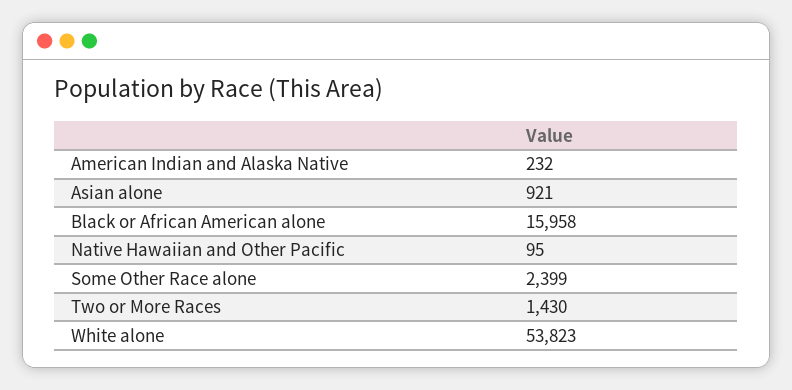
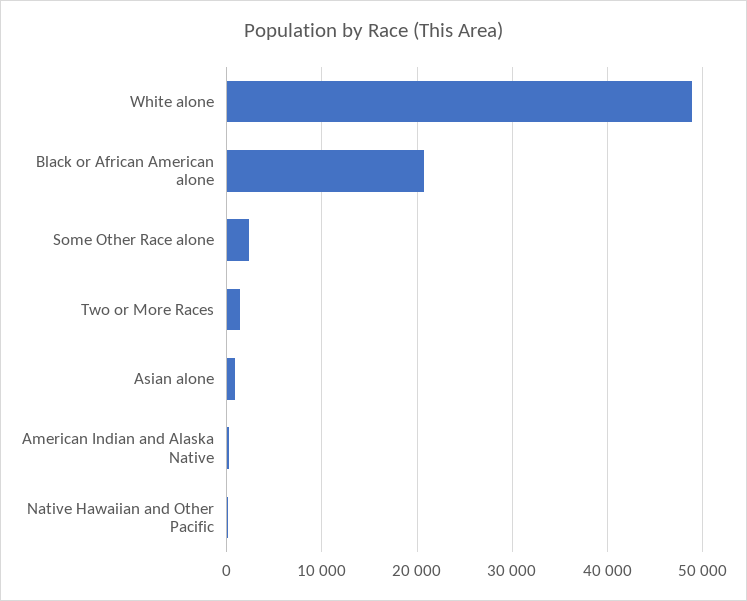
  {
    "American Indian and Alaska Native": 232,
    "Asian alone": 921,
-   "Black or African American alone": 15958,
+   "Black or African American alone": 21000,
    "Native Hawaiian and Other Pacific": 95,
    "Some Other Race alone": 2399,
    "Two or More Races": 1430,
-   "White alone": 53823
+   "White alone": 49000
  }

